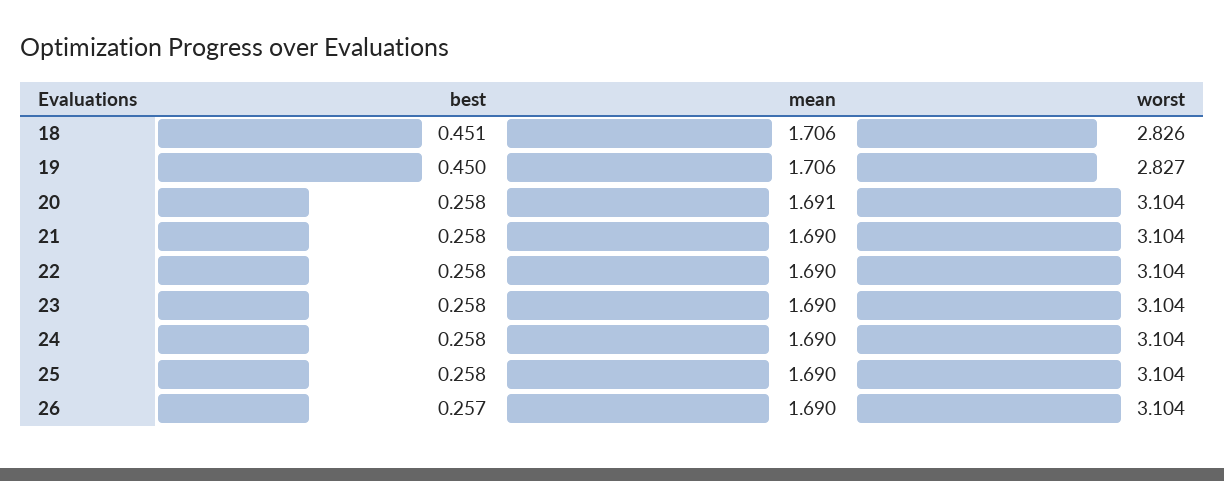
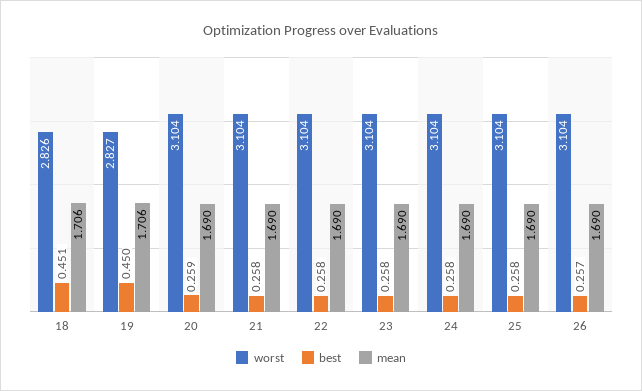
  {
    "best": {
      "18": 0.451,
      "19": 0.45,
-     "20": 0.258,
+     "20": 0.259,
      "21": 0.258,
      "22": 0.258,
      "23": 0.258,
      "24": 0.258,
      "25": 0.258,
      "26": 0.257
    },
    "mean": {
      "18": 1.706,
      "19": 1.706,
-     "20": 1.691,
+     "20": 1.69,
      "21": 1.69,
      "22": 1.69,
      "23": 1.69,
      "24": 1.69,
      "25": 1.69,
      "26": 1.69
    },
    "worst": {
      "18": 2.826,
      "19": 2.827,
      "20": 3.104,
      "21": 3.104,
      "22": 3.104,
      "23": 3.104,
      "24": 3.104,
      "25": 3.104,
      "26": 3.104
    }
  }

